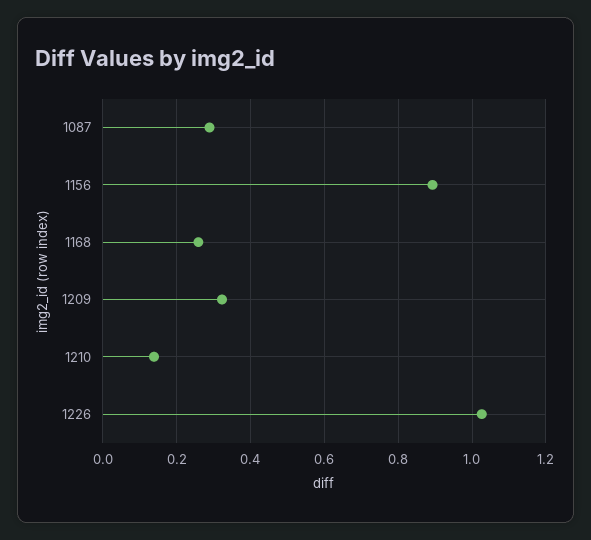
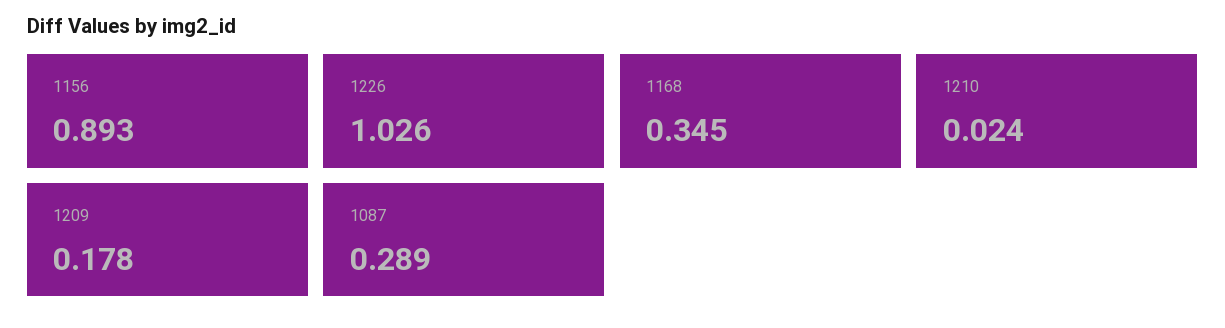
  {
    "1087": 0.289,
    "1156": 0.893,
-   "1168": 0.26,
+   "1168": 0.345,
-   "1209": 0.32,
+   "1209": 0.178,
-   "1210": 0.14,
+   "1210": 0.024,
    "1226": 1.026
  }

